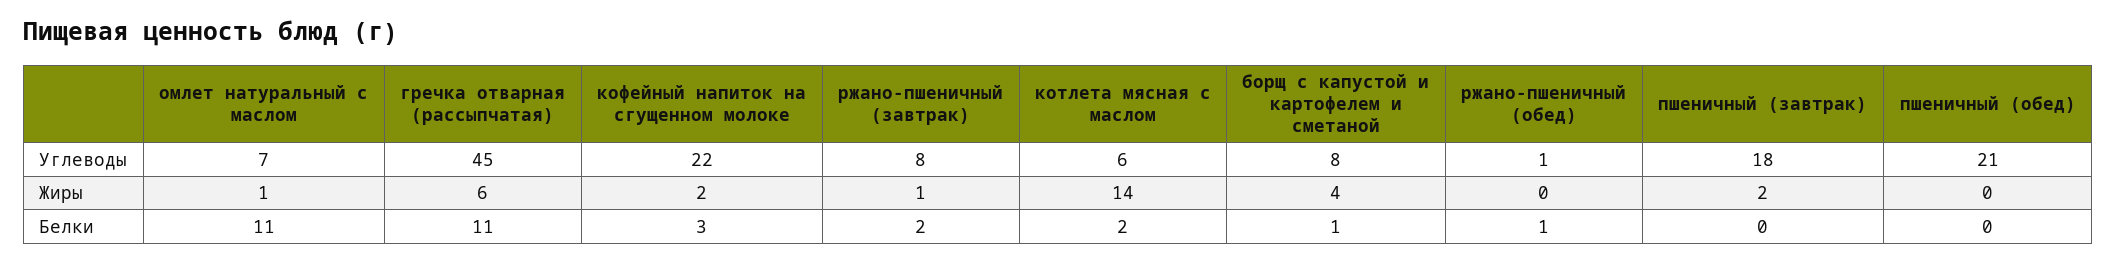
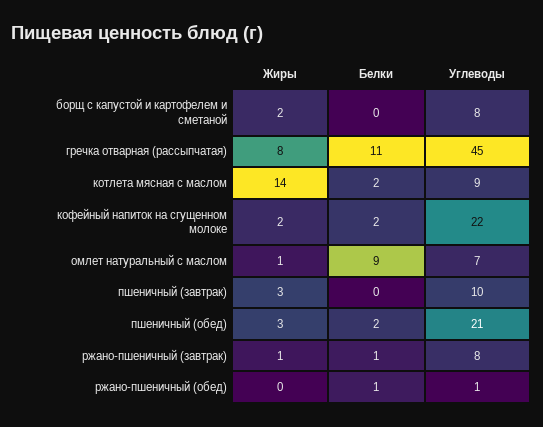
  {
    "омлет натуральный с маслом": {
      "Углеводы": 7,
      "Жиры": 1,
-     "Белки": 11
+     "Белки": 9
    },
    "гречка отварная (рассыпчатая)": {
      "Углеводы": 45,
-     "Жиры": 6,
+     "Жиры": 8,
      "Белки": 11
    },
    "кофейный напиток на сгущенном молоке": {
      "Углеводы": 22,
      "Жиры": 2,
-     "Белки": 3
+     "Белки": 2
    },
    "ржано-пшеничный (завтрак)": {
      "Углеводы": 8,
      "Жиры": 1,
-     "Белки": 2
+     "Белки": 1
    },
    "котлета мясная с маслом": {
-     "Углеводы": 6,
+     "Углеводы": 9,
      "Жиры": 14,
      "Белки": 2
    },
    "борщ с капустой и картофелем и сметаной": {
      "Углеводы": 8,
-     "Жиры": 4,
+     "Жиры": 2,
-     "Белки": 1
+     "Белки": 0
    },
    "ржано-пшеничный (обед)": {
      "Углеводы": 1,
      "Жиры": 0,
      "Белки": 1
    },
    "пшеничный (завтрак)": {
-     "Углеводы": 18,
+     "Углеводы": 10,
-     "Жиры": 2,
+     "Жиры": 3,
      "Белки": 0
    },
    "пшеничный (обед)": {
      "Углеводы": 21,
-     "Жиры": 0,
+     "Жиры": 3,
-     "Белки": 0
+     "Белки": 2
    }
  }

